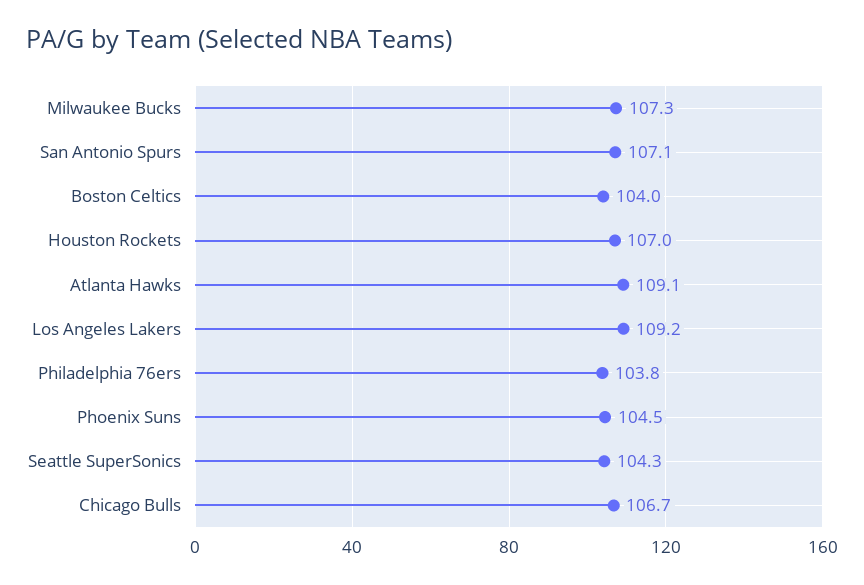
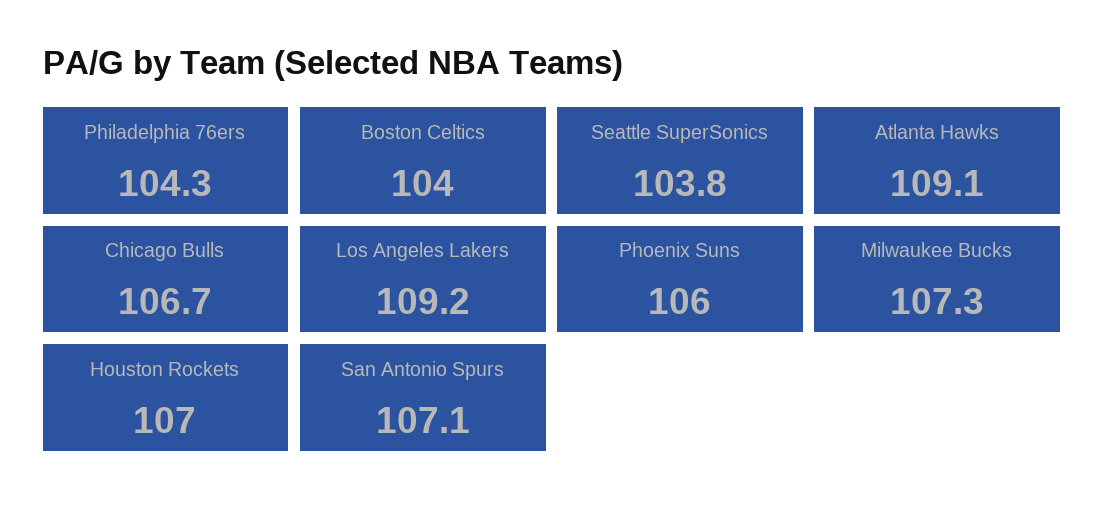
  {
    "Milwaukee Bucks": 107.3,
    "San Antonio Spurs": 107.1,
    "Boston Celtics": 104,
    "Houston Rockets": 107,
    "Atlanta Hawks": 109.1,
    "Los Angeles Lakers": 109.2,
-   "Philadelphia 76ers": 103.8,
+   "Philadelphia 76ers": 104.3,
-   "Phoenix Suns": 104.5,
+   "Phoenix Suns": 106,
-   "Seattle SuperSonics": 104.3,
+   "Seattle SuperSonics": 103.8,
    "Chicago Bulls": 106.7
  }

